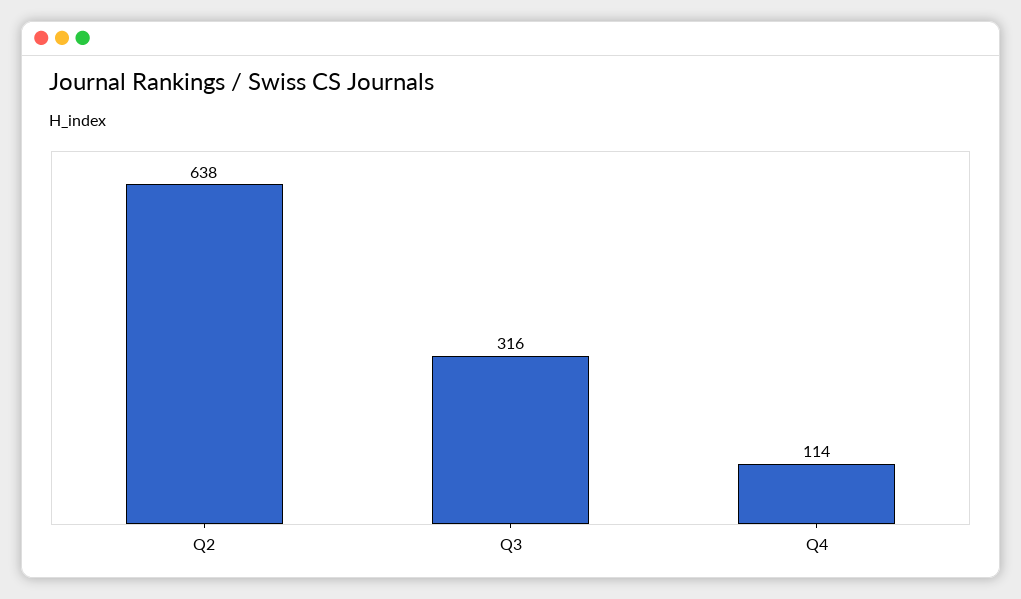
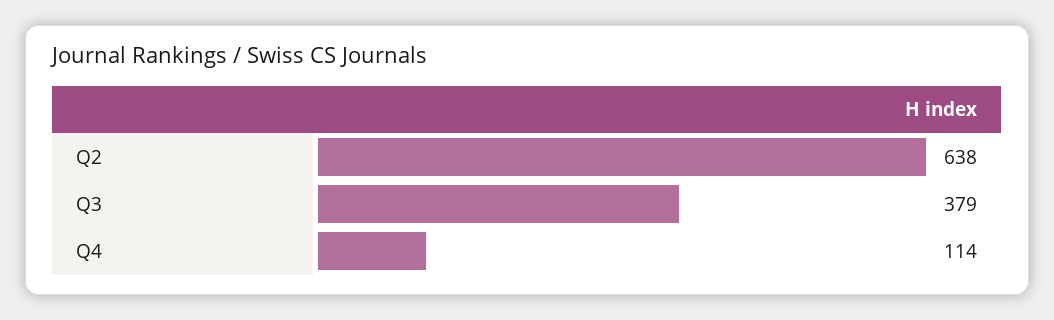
  {
    "Q2": 638,
-   "Q3": 316,
+   "Q3": 379,
    "Q4": 114
  }

